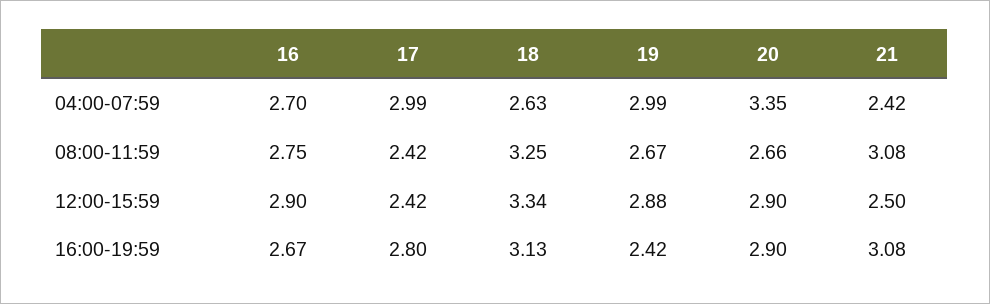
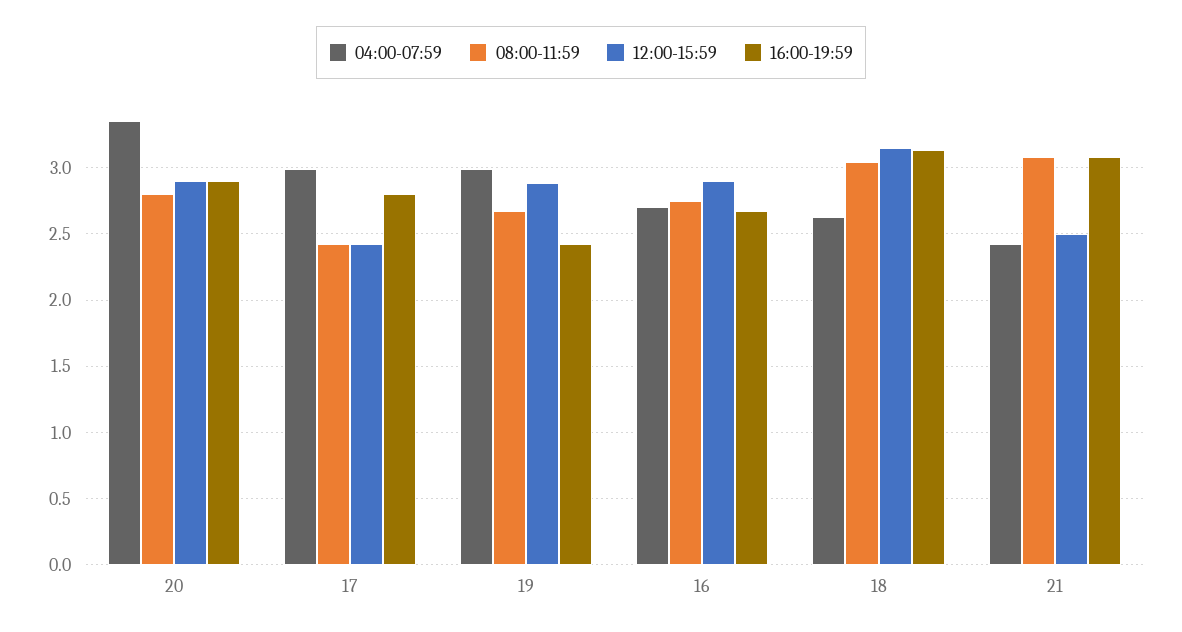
  {
    "04:00-07:59": {
      "16": 2.7,
      "17": 2.99,
      "18": 2.63,
      "19": 2.99,
      "20": 3.35,
      "21": 2.42
    },
    "08:00-11:59": {
      "16": 2.75,
      "17": 2.42,
-     "18": 3.25,
+     "18": 3.05,
      "19": 2.67,
-     "20": 2.66,
+     "20": 2.8,
      "21": 3.08
    },
    "12:00-15:59": {
      "16": 2.9,
      "17": 2.42,
-     "18": 3.34,
+     "18": 3.15,
      "19": 2.88,
      "20": 2.9,
      "21": 2.5
    },
    "16:00-19:59": {
      "16": 2.67,
      "17": 2.8,
      "18": 3.13,
      "19": 2.42,
      "20": 2.9,
      "21": 3.08
    }
  }

